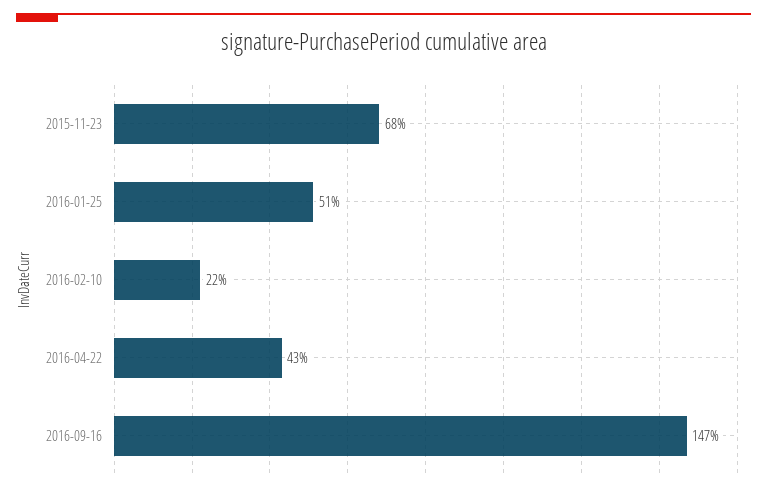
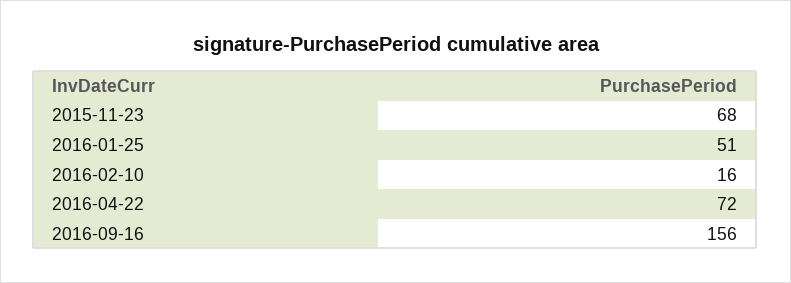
  {
    "2015-11-23": 68,
    "2016-01-25": 51,
-   "2016-02-10": 22,
+   "2016-02-10": 16,
-   "2016-04-22": 43,
+   "2016-04-22": 72,
-   "2016-09-16": 147
+   "2016-09-16": 156
  }

